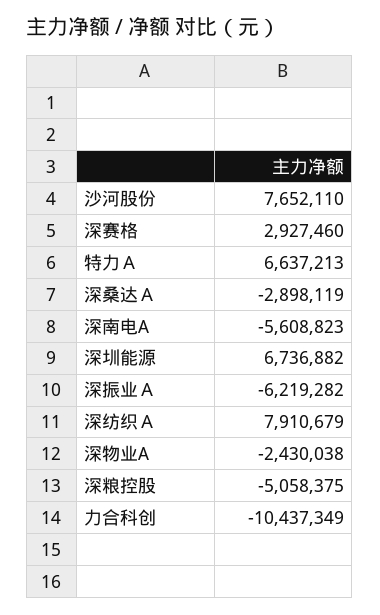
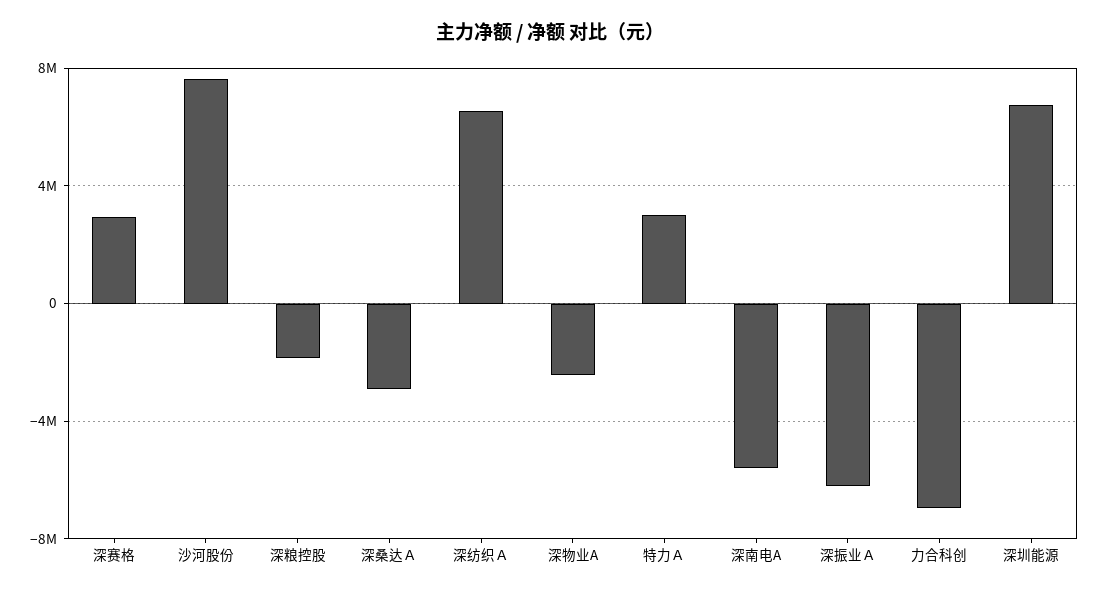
  {
    "沙河股份": 7652110,
    "深赛格": 2927460,
-   "特力Ａ": 6637213,
+   "特力Ａ": 3000000,
    "深桑达Ａ": -2898119,
    "深南电A": -5608823,
    "深圳能源": 6736882,
    "深振业Ａ": -6219282,
-   "深纺织Ａ": 7910679,
+   "深纺织Ａ": 6500000,
    "深物业A": -2430038,
-   "深粮控股": -5058375,
+   "深粮控股": -2000000,
-   "力合科创": -10437349
+   "力合科创": -7000000
  }

